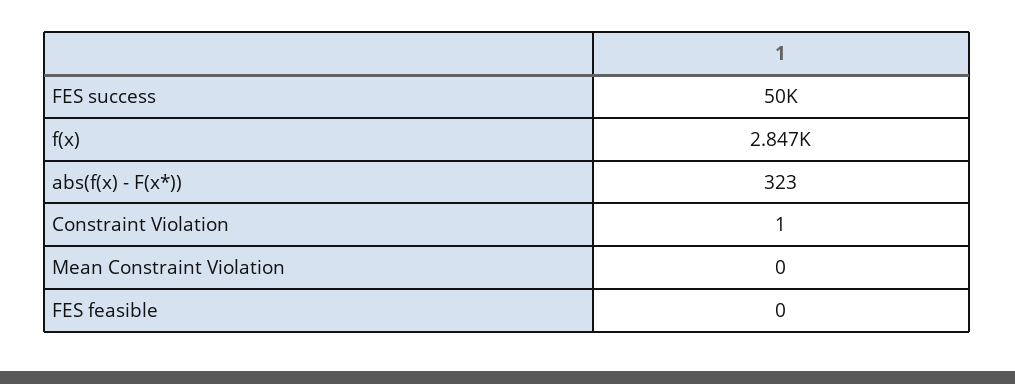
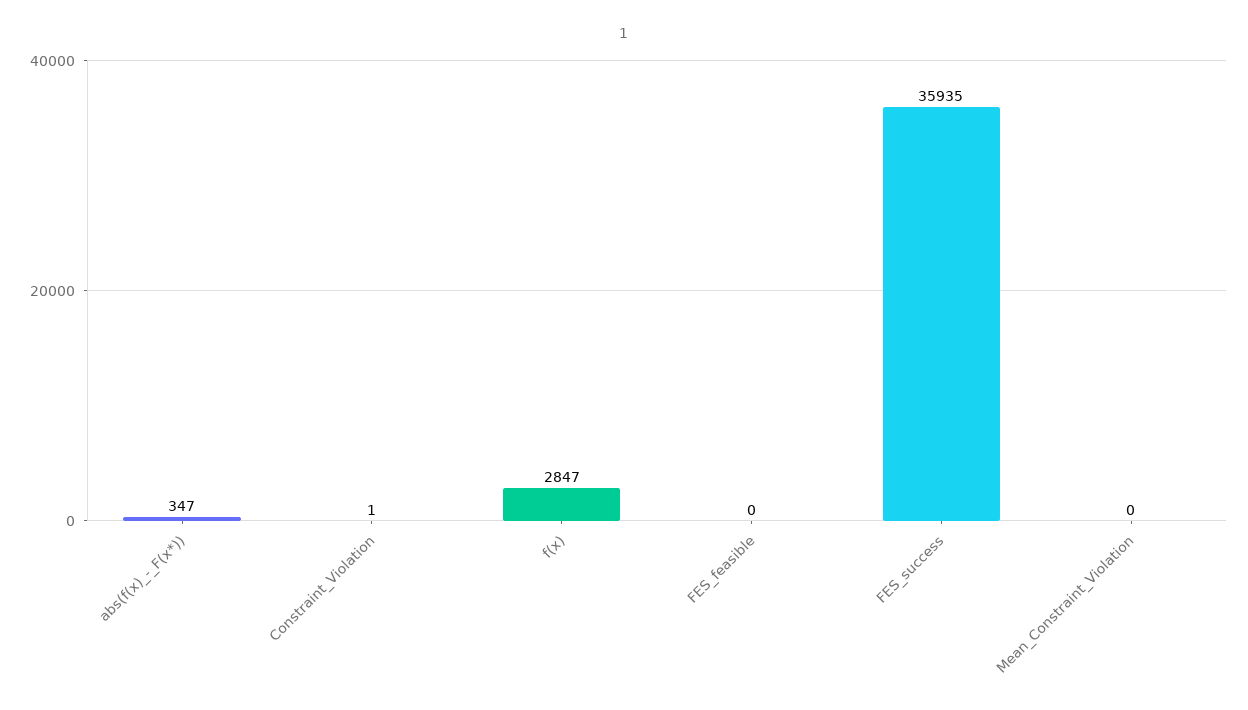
  {
-   "FES success": 50000,
+   "FES success": 35935,
    "f(x)": 2847,
-   "abs(f(x) - F(x*))": 323,
+   "abs(f(x) - F(x*))": 347,
    "Constraint Violation": 1,
    "Mean Constraint Violation": 0,
    "FES feasible": 0
  }

